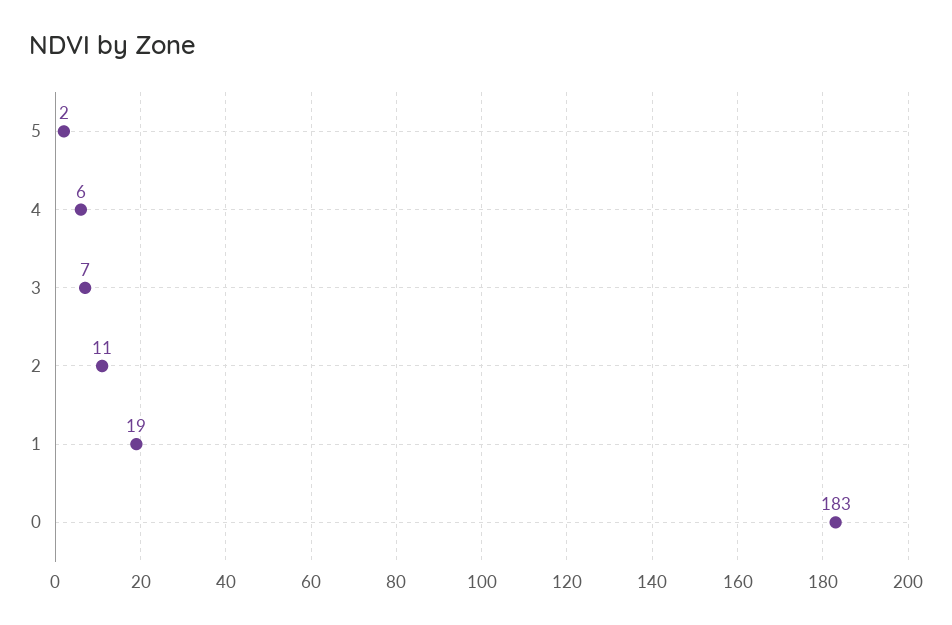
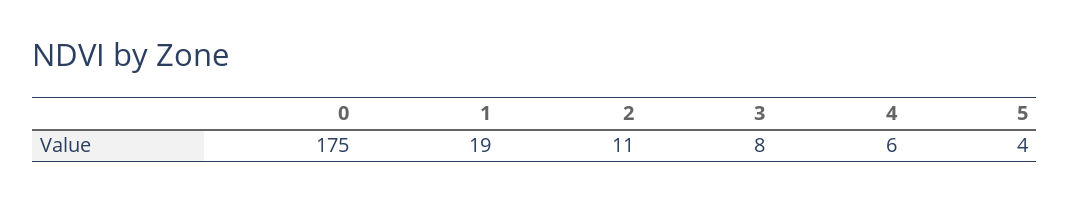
  {
-   "5": 2,
+   "5": 4,
    "4": 6,
-   "3": 7,
+   "3": 8,
    "2": 11,
    "1": 19,
-   "0": 183
+   "0": 175
  }

